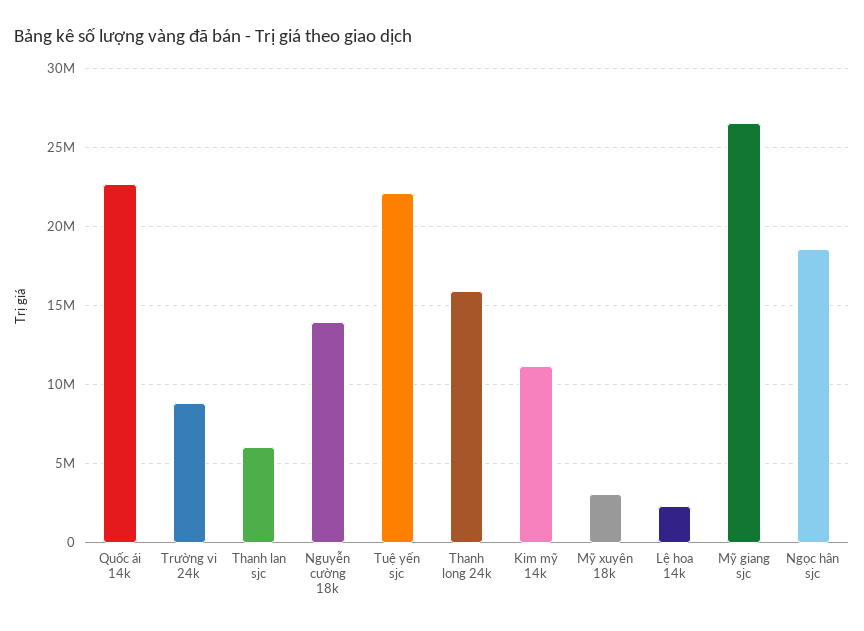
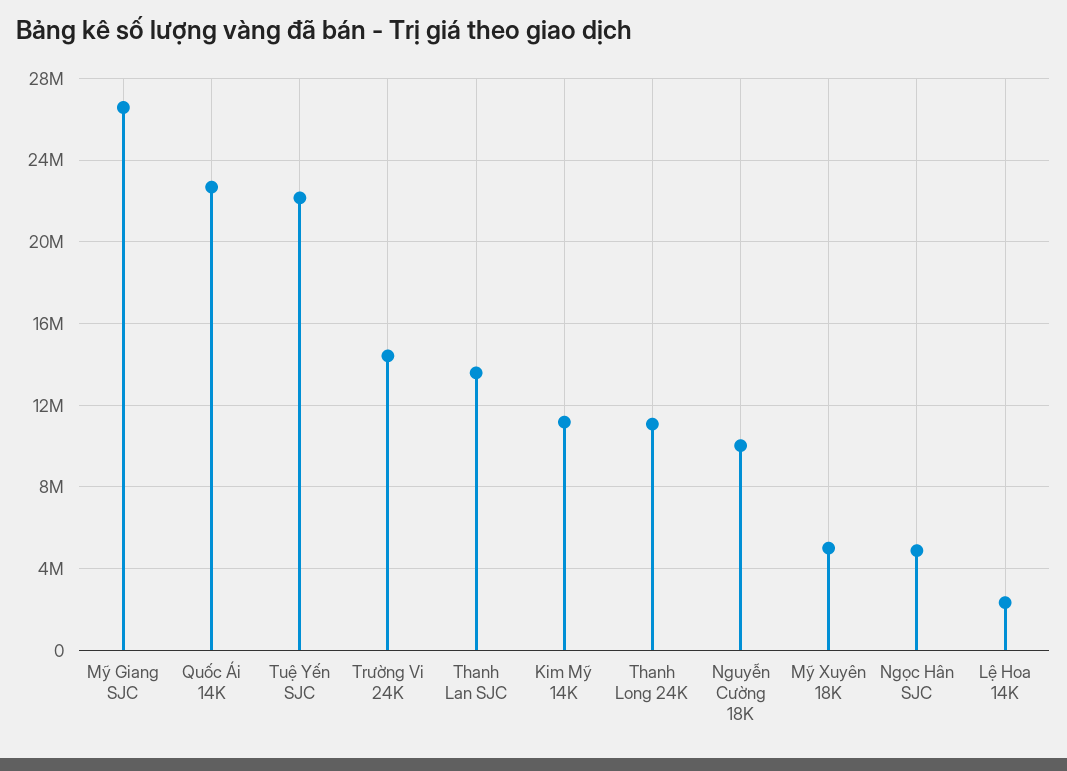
  {
    "Quốc ái 14k": 22500000,
-   "Trường vi 24k": 9000000,
+   "Trường vi 24k": 14500000,
-   "Thanh lan sjc": 6000000,
+   "Thanh lan sjc": 13500000,
-   "Nguyễn cường 18k": 14000000,
+   "Nguyễn cường 18k": 10000000,
    "Tuệ yến sjc": 22000000,
-   "Thanh long 24k": 16000000,
+   "Thanh long 24k": 11000000,
    "Kim mỹ 14k": 11000000,
-   "Mỹ xuyên 18k": 3000000,
+   "Mỹ xuyên 18k": 5000000,
    "Lệ hoa 14k": 2500000,
    "Mỹ giang sjc": 26500000,
-   "Ngọc hân sjc": 18500000
+   "Ngọc hân sjc": 5000000
  }

